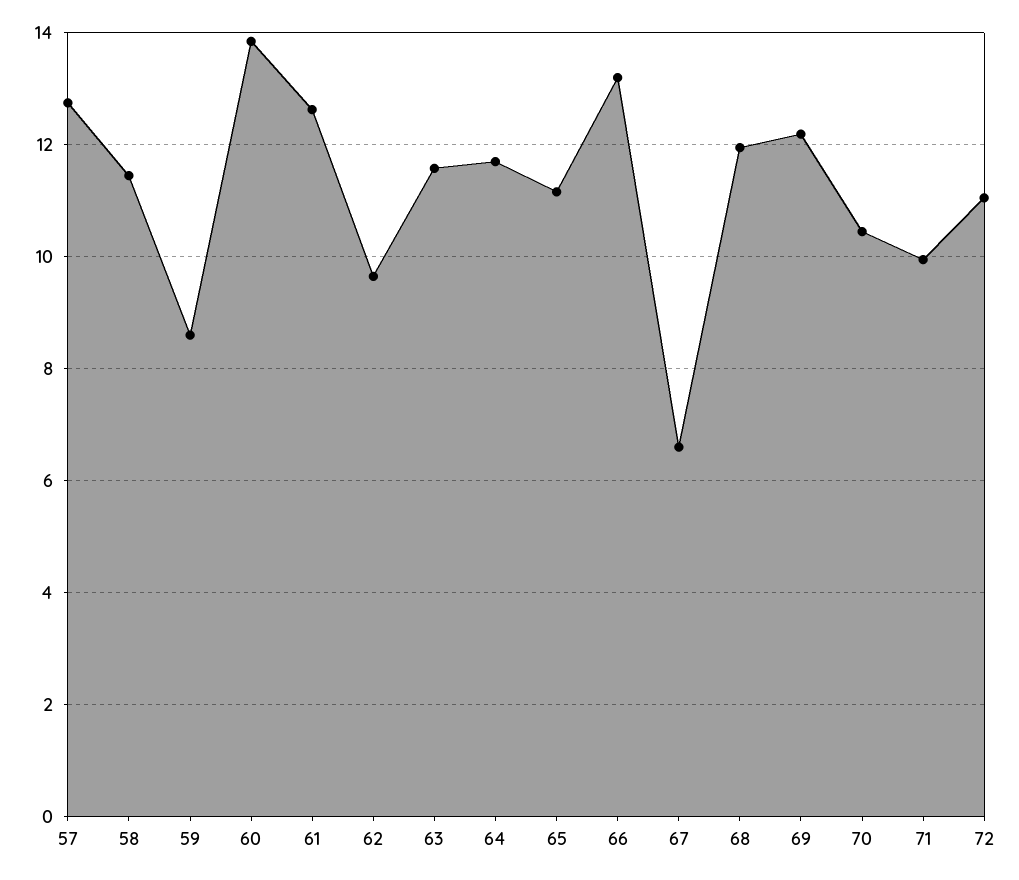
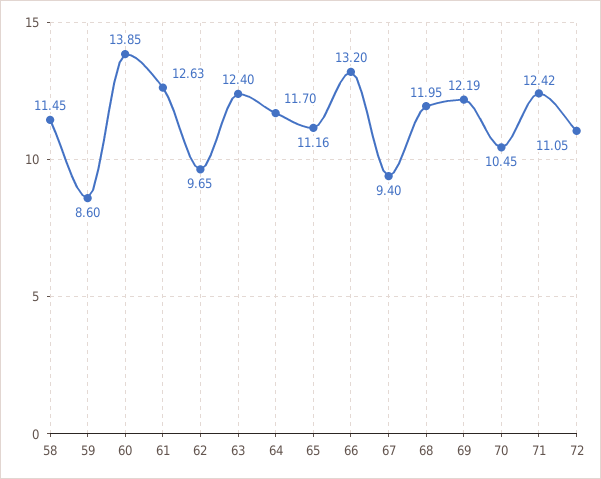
  {
-   "57": 12.8,
    "58": 11.45,
    "59": 8.6,
    "60": 13.85,
    "61": 12.63,
    "62": 9.65,
-   "63": 11.6,
+   "63": 12.4,
    "64": 11.7,
    "65": 11.16,
    "66": 13.2,
-   "67": 6.6,
+   "67": 9.4,
    "68": 11.95,
    "69": 12.19,
    "70": 10.45,
-   "71": 10,
+   "71": 12.42,
    "72": 11.05
  }

